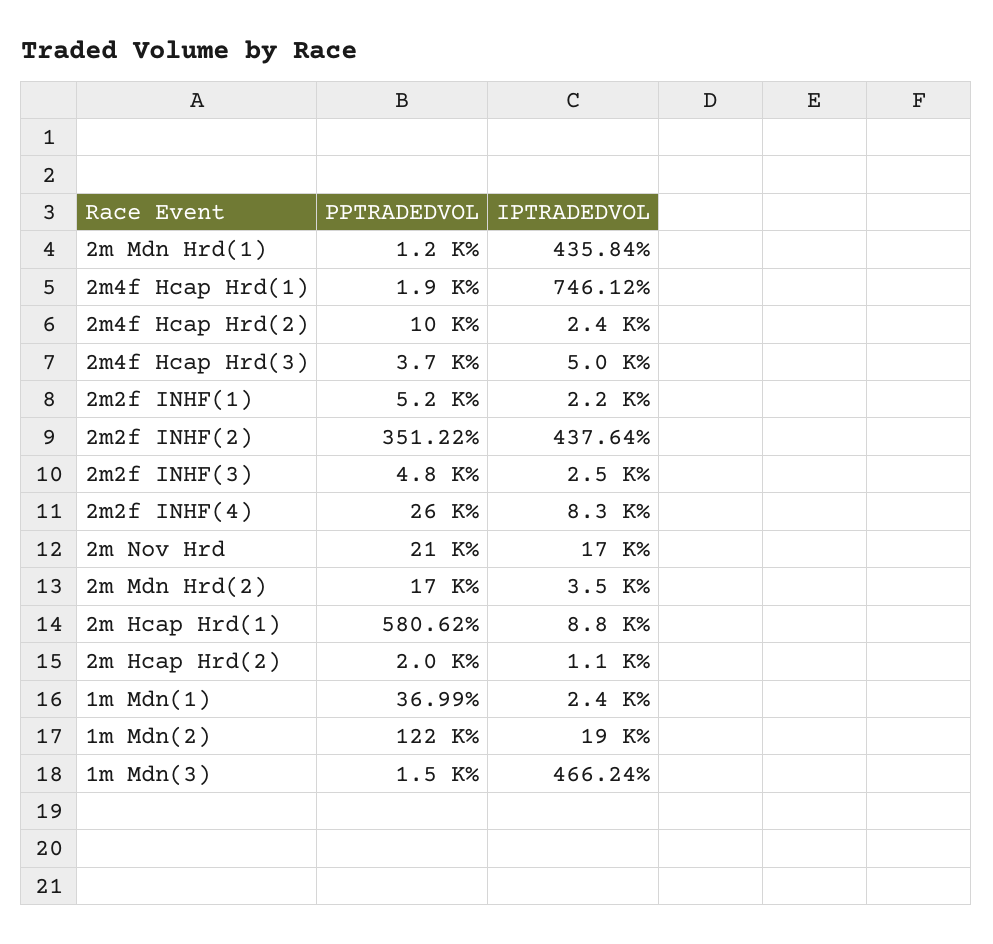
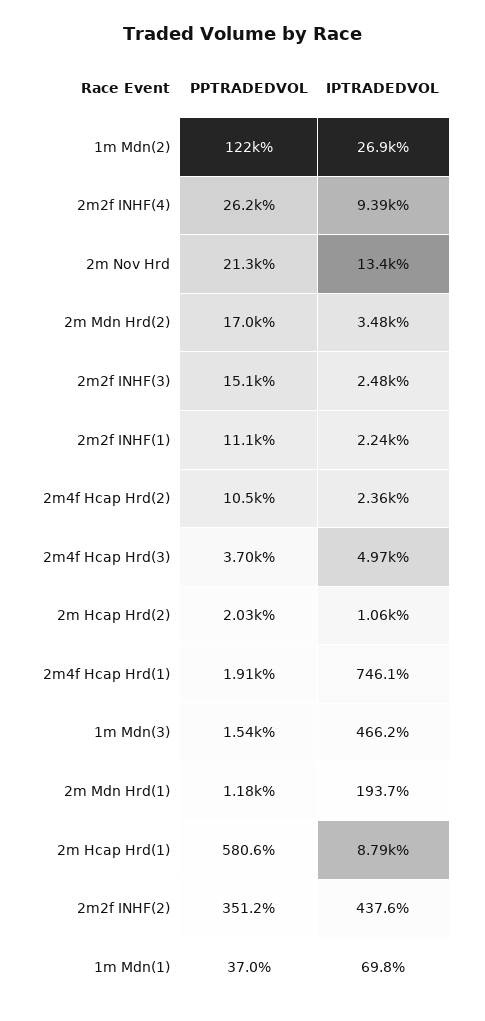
  {
    "PPTRADEDVOL": {
      "2m Mdn Hrd(1)": 1180,
      "2m4f Hcap Hrd(1)": 1910,
      "2m4f Hcap Hrd(2)": 10500,
      "2m4f Hcap Hrd(3)": 3700,
-     "2m2f INHF(1)": 5200,
+     "2m2f INHF(1)": 11100,
      "2m2f INHF(2)": 351.22,
-     "2m2f INHF(3)": 4800,
+     "2m2f INHF(3)": 15100,
      "2m2f INHF(4)": 26200,
      "2m Nov Hrd": 21300,
      "2m Mdn Hrd(2)": 17000,
      "2m Hcap Hrd(1)": 580.62,
      "2m Hcap Hrd(2)": 2030,
      "1m Mdn(1)": 36.99,
      "1m Mdn(2)": 122000,
      "1m Mdn(3)": 1540
    },
    "IPTRADEDVOL": {
-     "2m Mdn Hrd(1)": 435.84,
+     "2m Mdn Hrd(1)": 193.7,
      "2m4f Hcap Hrd(1)": 746.12,
      "2m4f Hcap Hrd(2)": 2360,
      "2m4f Hcap Hrd(3)": 4970,
      "2m2f INHF(1)": 2240,
      "2m2f INHF(2)": 437.64,
      "2m2f INHF(3)": 2480,
-     "2m2f INHF(4)": 8300,
+     "2m2f INHF(4)": 9390,
-     "2m Nov Hrd": 17000,
+     "2m Nov Hrd": 13400,
      "2m Mdn Hrd(2)": 3480,
      "2m Hcap Hrd(1)": 8790,
      "2m Hcap Hrd(2)": 1060,
-     "1m Mdn(1)": 2400,
+     "1m Mdn(1)": 69.8,
-     "1m Mdn(2)": 19000,
+     "1m Mdn(2)": 26900,
      "1m Mdn(3)": 466.24
    }
  }

